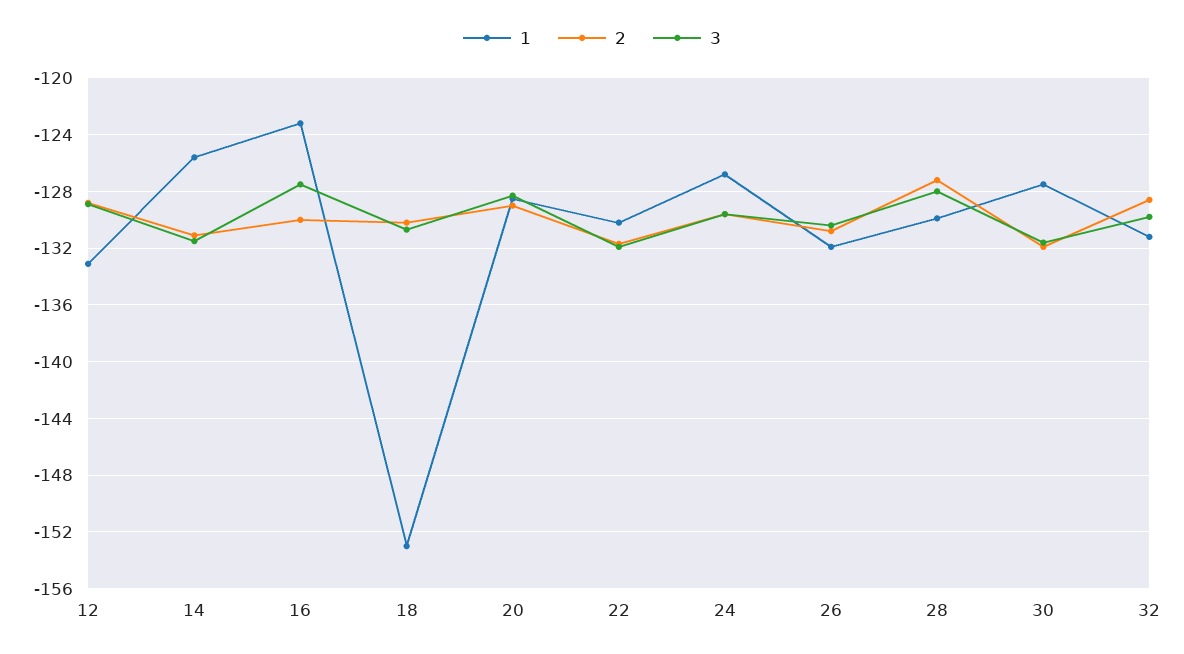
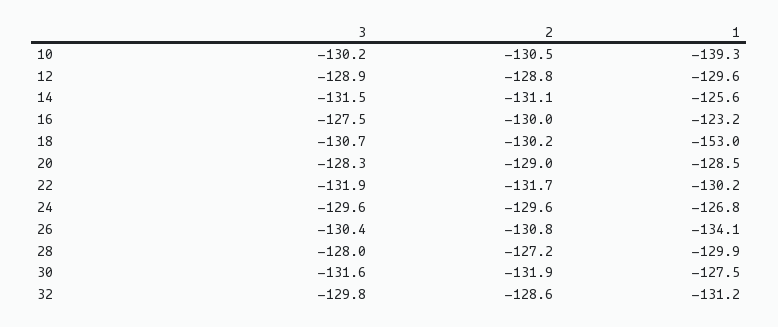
  {
    "1": {
-     "12": -133,
+     "12": -129.6,
      "14": -125.6,
      "16": -123.2,
      "18": -153,
      "20": -128.5,
      "22": -130.2,
      "24": -126.8,
-     "26": -132,
+     "26": -134.1,
      "28": -129.9,
      "30": -127.5,
-     "32": -131.2
+     "32": -131.2,
+     "10": -139.3
    },
    "2": {
      "12": -128.8,
      "14": -131.1,
      "16": -130,
      "18": -130.2,
      "20": -129,
      "22": -131.7,
      "24": -129.6,
      "26": -130.8,
      "28": -127.2,
      "30": -131.9,
-     "32": -128.6
+     "32": -128.6,
+     "10": -130.5
    },
    "3": {
      "12": -128.9,
      "14": -131.5,
      "16": -127.5,
      "18": -130.7,
      "20": -128.3,
      "22": -131.9,
      "24": -129.6,
      "26": -130.4,
      "28": -128,
      "30": -131.6,
-     "32": -129.8
+     "32": -129.8,
+     "10": -130.2
    }
  }

